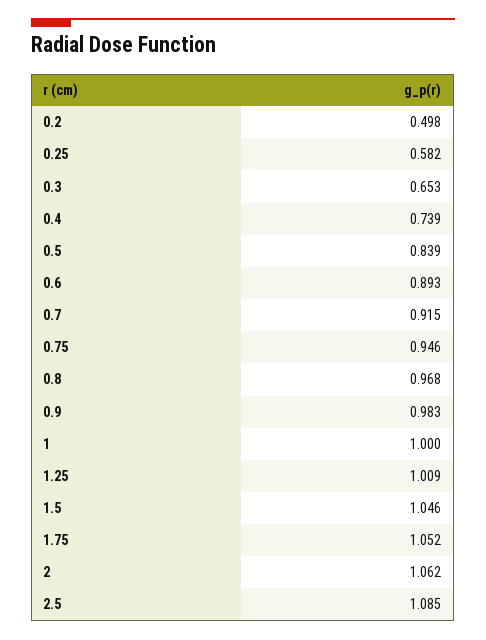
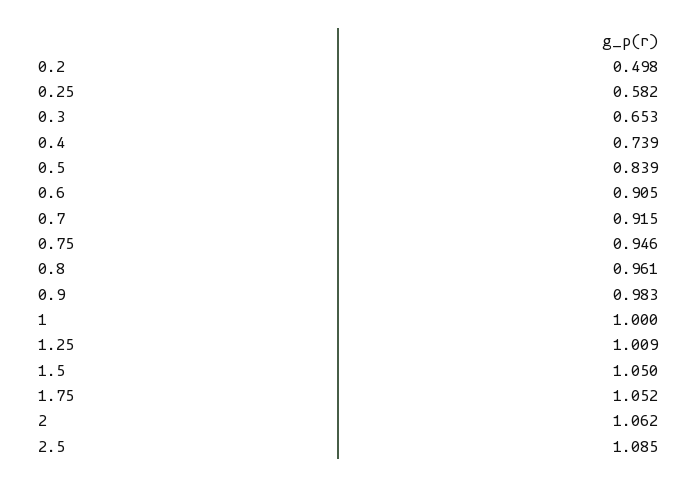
  {
    "0.2": 0.498,
    "0.25": 0.582,
    "0.3": 0.653,
    "0.4": 0.739,
    "0.5": 0.839,
-   "0.6": 0.893,
+   "0.6": 0.905,
    "0.7": 0.915,
    "0.75": 0.946,
-   "0.8": 0.968,
+   "0.8": 0.961,
    "0.9": 0.983,
    "1": 1,
    "1.25": 1.009,
-   "1.5": 1.046,
+   "1.5": 1.05,
    "1.75": 1.052,
    "2": 1.062,
    "2.5": 1.085
  }

